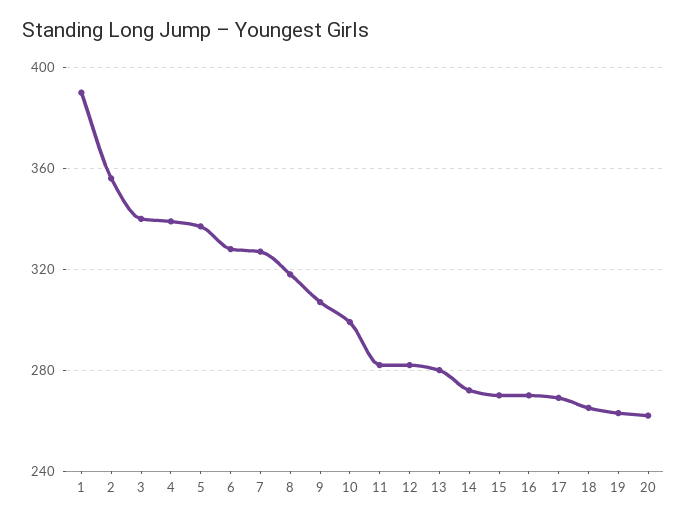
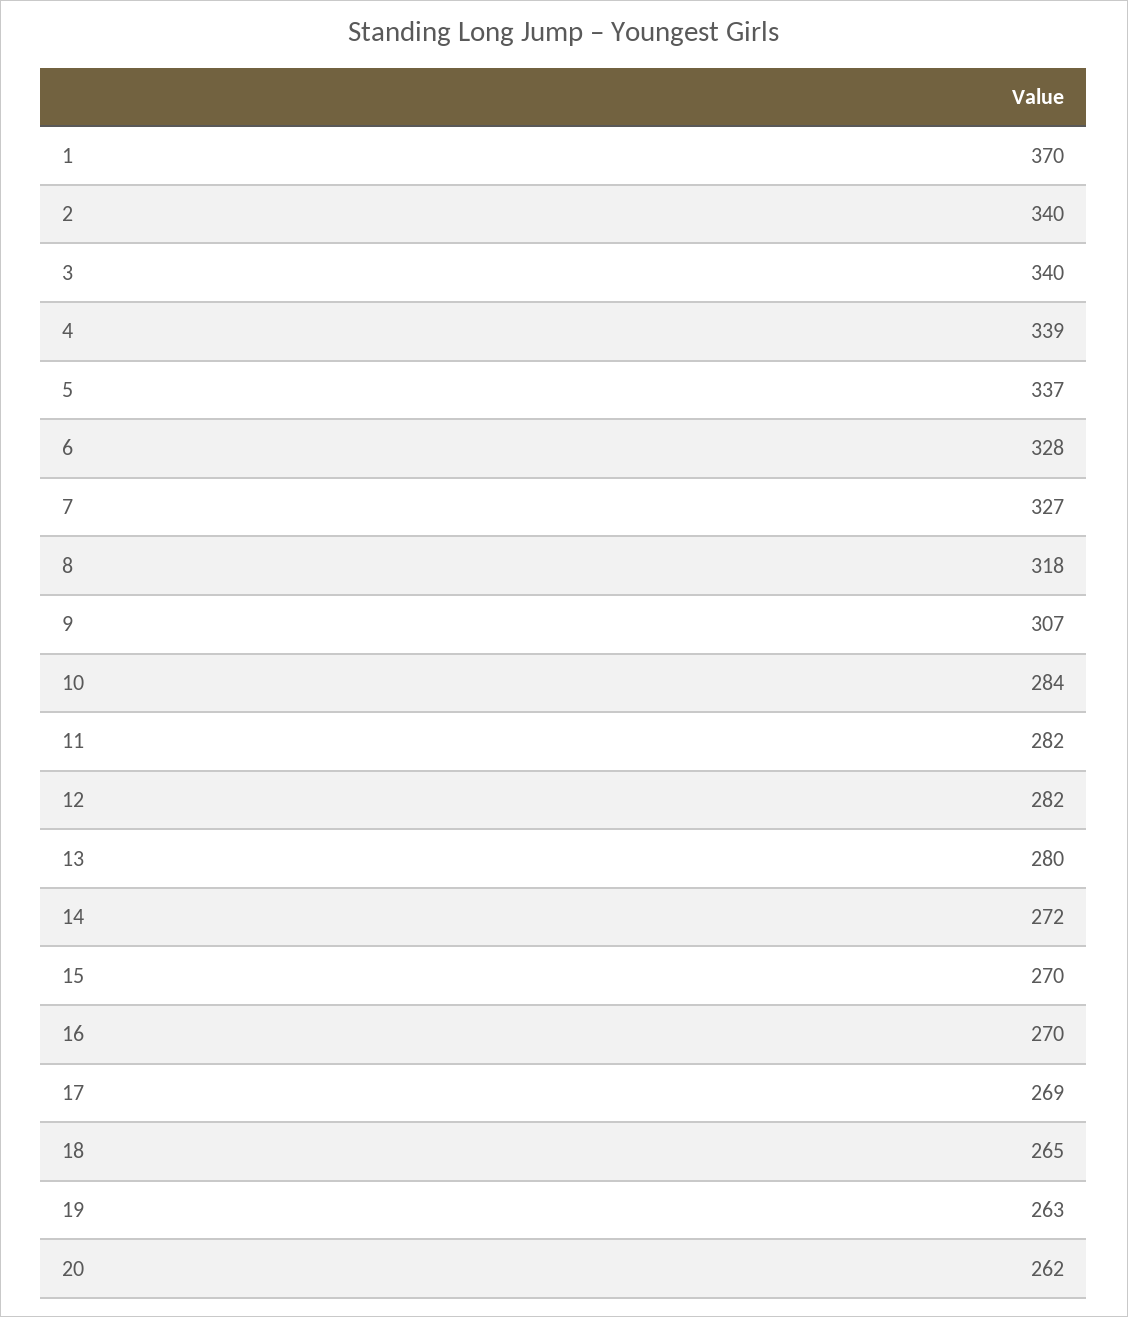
  {
-   "1": 390,
+   "1": 370,
-   "2": 355,
+   "2": 340,
    "3": 340,
    "4": 339,
    "5": 337,
    "6": 328,
    "7": 327,
    "8": 318,
    "9": 307,
-   "10": 300,
+   "10": 284,
    "11": 282,
    "12": 282,
    "13": 280,
    "14": 272,
    "15": 270,
    "16": 270,
    "17": 269,
    "18": 265,
    "19": 263,
    "20": 262
  }

